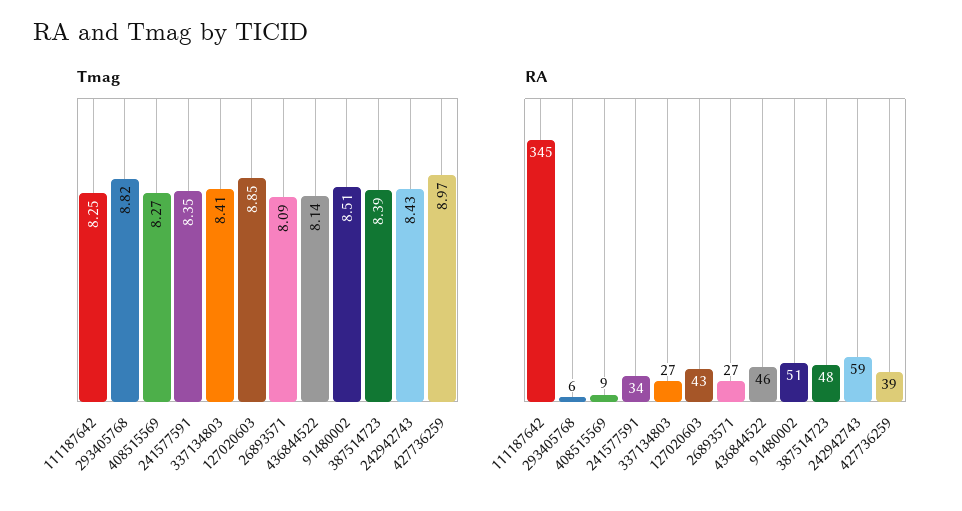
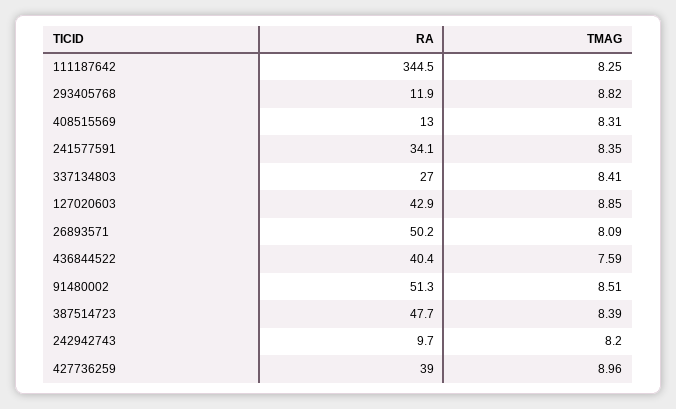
  {
    "Tmag": {
      "111187642": 8.25,
      "293405768": 8.82,
-     "408515569": 8.27,
+     "408515569": 8.31,
      "241577591": 8.35,
      "337134803": 8.41,
      "127020603": 8.85,
      "26893571": 8.09,
-     "436844522": 8.14,
+     "436844522": 7.59,
      "91480002": 8.51,
      "387514723": 8.39,
-     "242942743": 8.43,
+     "242942743": 8.2,
-     "427736259": 8.97
+     "427736259": 8.96
    },
    "RA": {
      "111187642": 344.5,
-     "293405768": 6,
+     "293405768": 11.9,
-     "408515569": 9,
+     "408515569": 13,
      "241577591": 34.1,
      "337134803": 27,
      "127020603": 42.9,
-     "26893571": 27,
+     "26893571": 50.2,
-     "436844522": 46,
+     "436844522": 40.4,
      "91480002": 51.3,
      "387514723": 47.7,
-     "242942743": 59,
+     "242942743": 9.7,
      "427736259": 39
    }
  }

